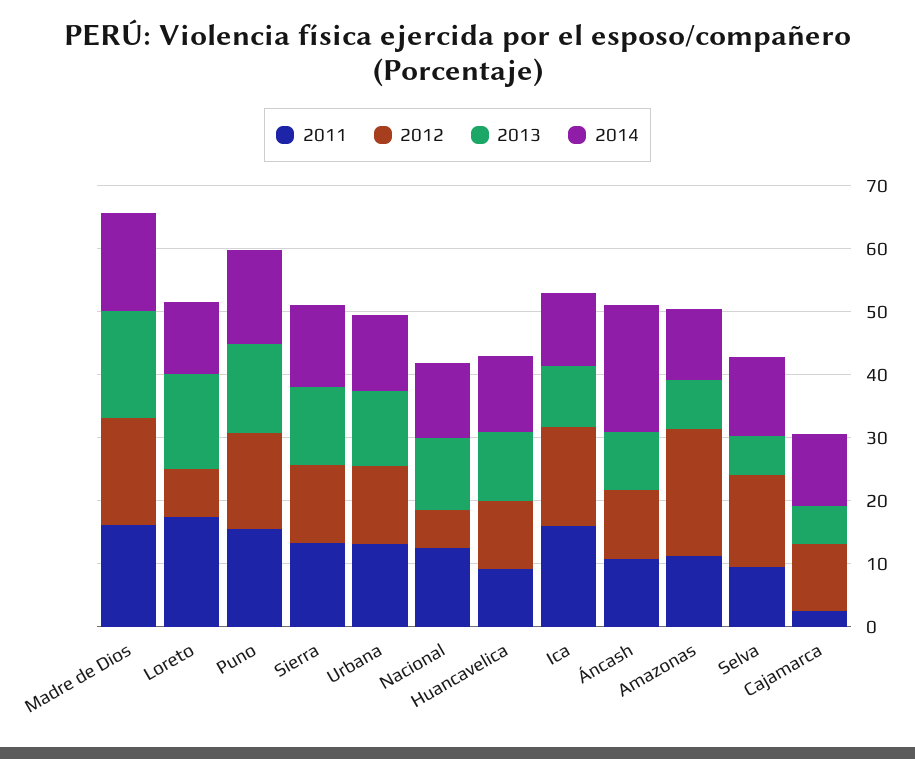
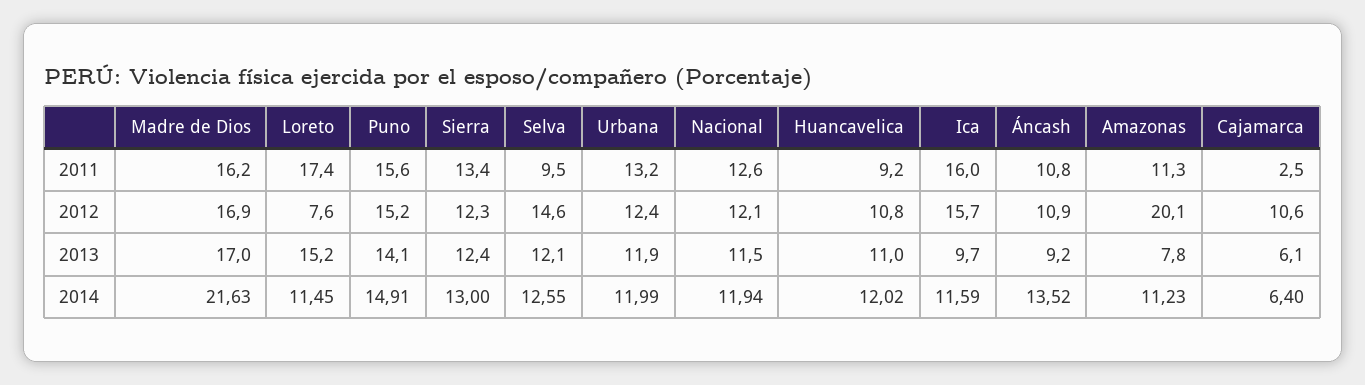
  {
    "2011": {
      "Madre de Dios": 16.2,
      "Loreto": 17.4,
      "Puno": 15.6,
      "Sierra": 13.4,
      "Urbana": 13.2,
      "Nacional": 12.6,
      "Huancavelica": 9.2,
      "Ica": 16,
      "Áncash": 10.8,
      "Amazonas": 11.3,
      "Selva": 9.5,
      "Cajamarca": 2.5
    },
    "2012": {
      "Madre de Dios": 16.9,
      "Loreto": 7.6,
      "Puno": 15.2,
      "Sierra": 12.3,
      "Urbana": 12.4,
-     "Nacional": 6,
+     "Nacional": 12.1,
      "Huancavelica": 10.8,
      "Ica": 15.7,
      "Áncash": 10.9,
      "Amazonas": 20.1,
      "Selva": 14.6,
      "Cajamarca": 10.6
    },
    "2013": {
      "Madre de Dios": 17,
      "Loreto": 15.2,
      "Puno": 14.1,
      "Sierra": 12.4,
      "Urbana": 11.9,
      "Nacional": 11.5,
      "Huancavelica": 11,
      "Ica": 9.7,
      "Áncash": 9.2,
      "Amazonas": 7.8,
-     "Selva": 6,
+     "Selva": 12.1,
      "Cajamarca": 6.1
    },
    "2014": {
-     "Madre de Dios": 16,
+     "Madre de Dios": 21.63,
      "Loreto": 11.45,
      "Puno": 14.91,
      "Sierra": 13,
      "Urbana": 11.99,
      "Nacional": 11.94,
      "Huancavelica": 12.02,
      "Ica": 11.59,
-     "Áncash": 20,
+     "Áncash": 13.52,
      "Amazonas": 11.23,
      "Selva": 12.55,
-     "Cajamarca": 12
+     "Cajamarca": 6.4
    }
  }

